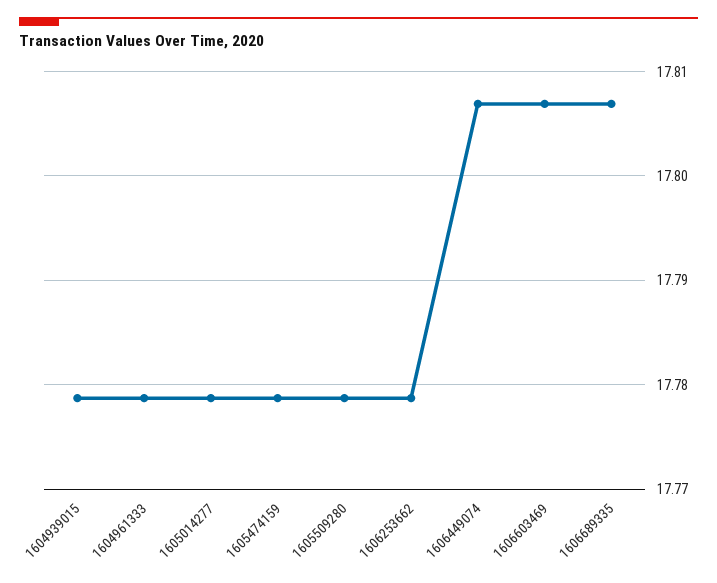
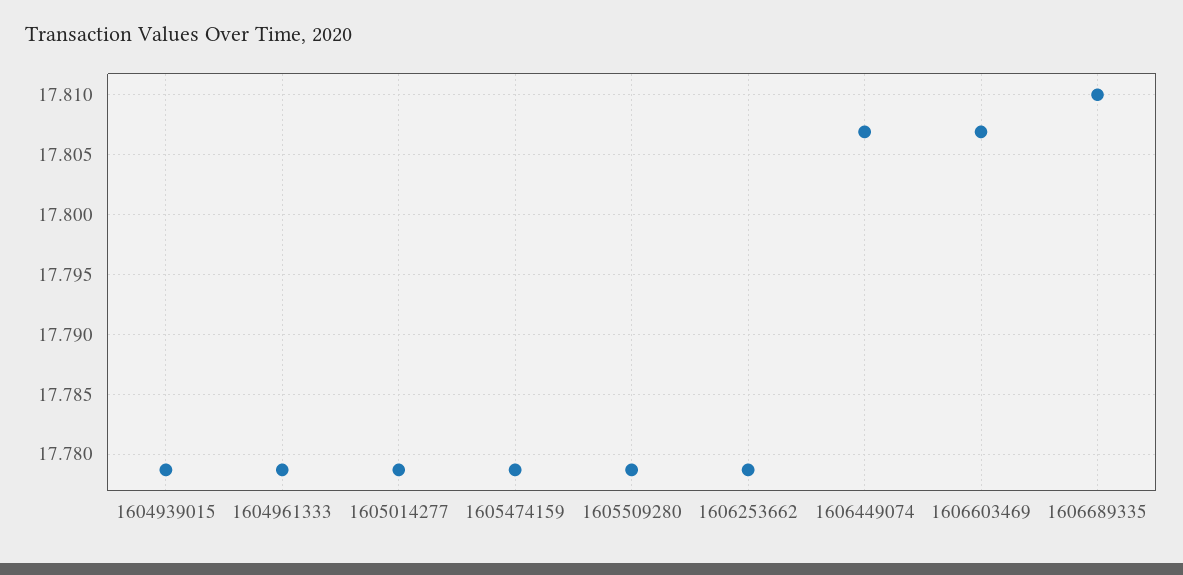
  {
    "1604939015": 17.779,
    "1604961333": 17.779,
    "1605014277": 17.779,
    "1605474159": 17.779,
    "1605509280": 17.779,
    "1606253662": 17.779,
    "1606449074": 17.807,
    "1606603469": 17.807,
-   "1606689335": 17.807
+   "1606689335": 17.81
  }

